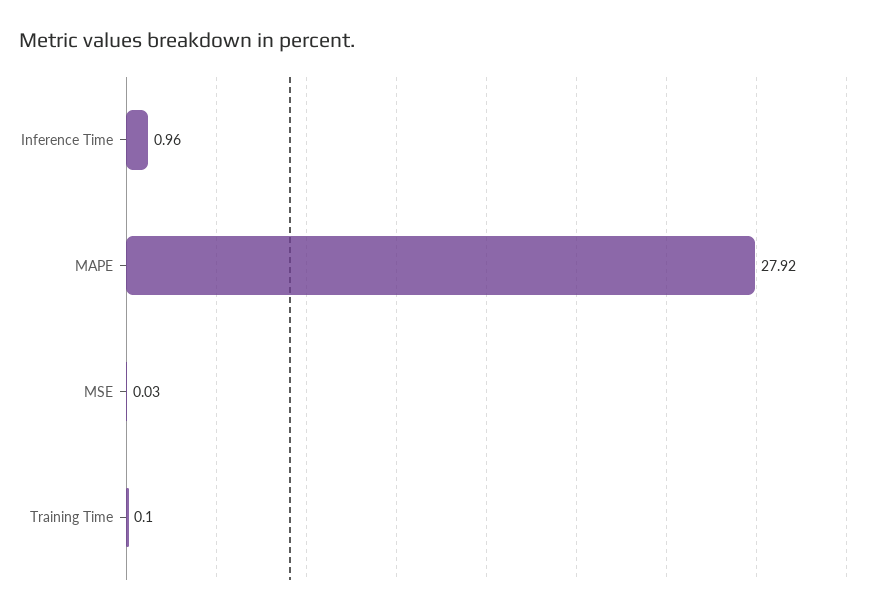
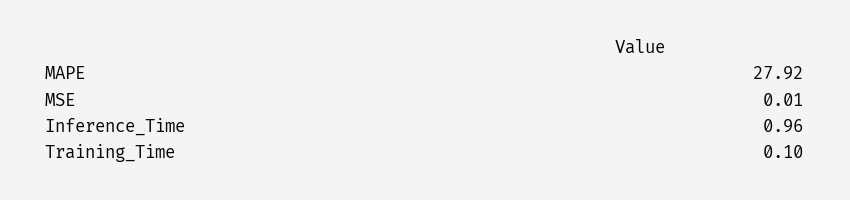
  {
    "Inference Time": 0.96,
    "MAPE": 27.92,
-   "MSE": 0.03,
+   "MSE": 0.01,
    "Training Time": 0.1
  }

